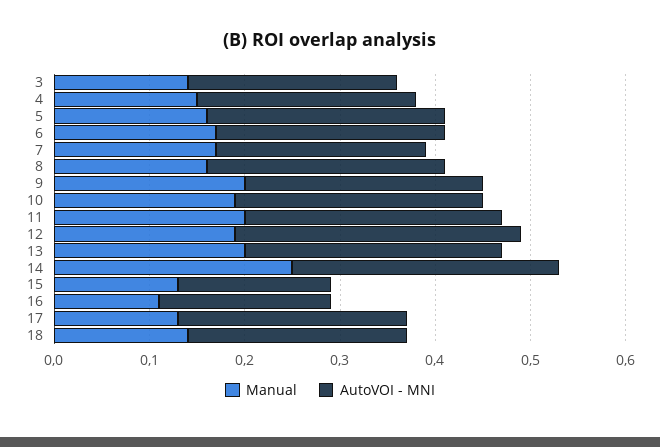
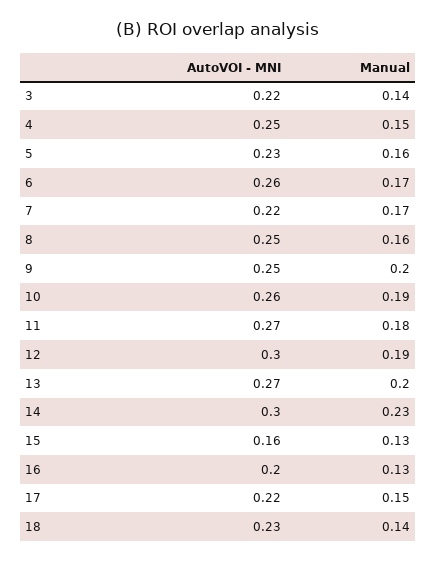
  {
    "Manual": {
      "3": 0.14,
      "4": 0.15,
      "5": 0.16,
      "6": 0.17,
      "7": 0.17,
      "8": 0.16,
      "9": 0.2,
      "10": 0.19,
-     "11": 0.2,
+     "11": 0.18,
      "12": 0.19,
      "13": 0.2,
-     "14": 0.25,
+     "14": 0.23,
      "15": 0.13,
-     "16": 0.11,
+     "16": 0.13,
-     "17": 0.13,
+     "17": 0.15,
      "18": 0.14
    },
    "AutoVOI - MNI": {
      "3": 0.22,
-     "4": 0.23,
+     "4": 0.25,
-     "5": 0.25,
+     "5": 0.23,
-     "6": 0.24,
+     "6": 0.26,
      "7": 0.22,
      "8": 0.25,
      "9": 0.25,
      "10": 0.26,
      "11": 0.27,
      "12": 0.3,
      "13": 0.27,
-     "14": 0.28,
+     "14": 0.3,
      "15": 0.16,
-     "16": 0.18,
+     "16": 0.2,
-     "17": 0.24,
+     "17": 0.22,
      "18": 0.23
    }
  }

